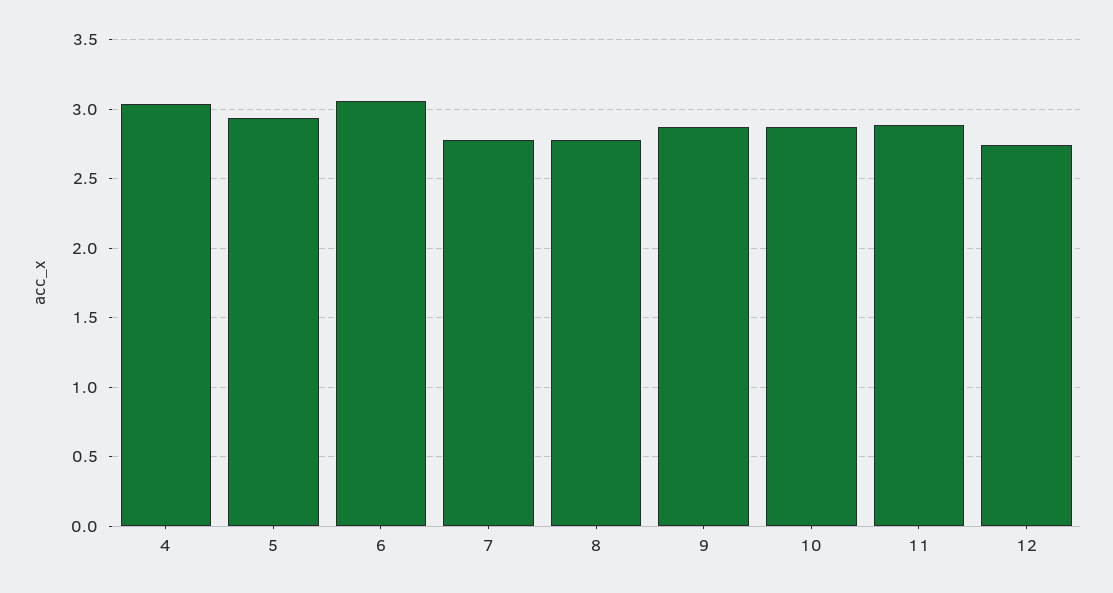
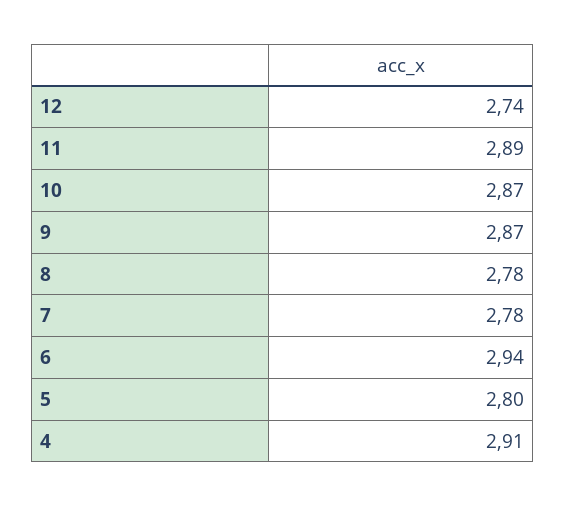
  {
-   "4": 3.05,
+   "4": 2.91,
-   "5": 2.95,
+   "5": 2.8,
-   "6": 3.05,
+   "6": 2.94,
    "7": 2.78,
    "8": 2.78,
    "9": 2.87,
    "10": 2.87,
    "11": 2.89,
    "12": 2.74
  }

